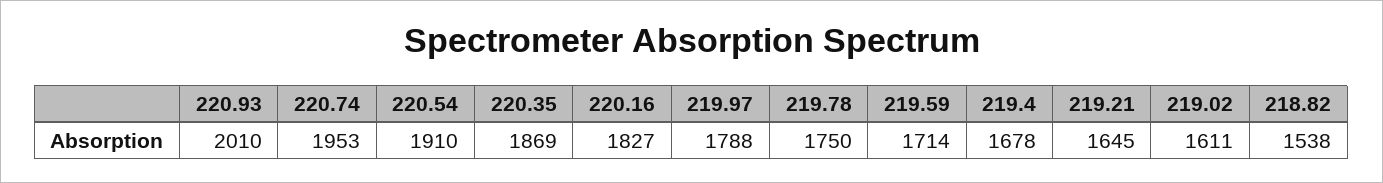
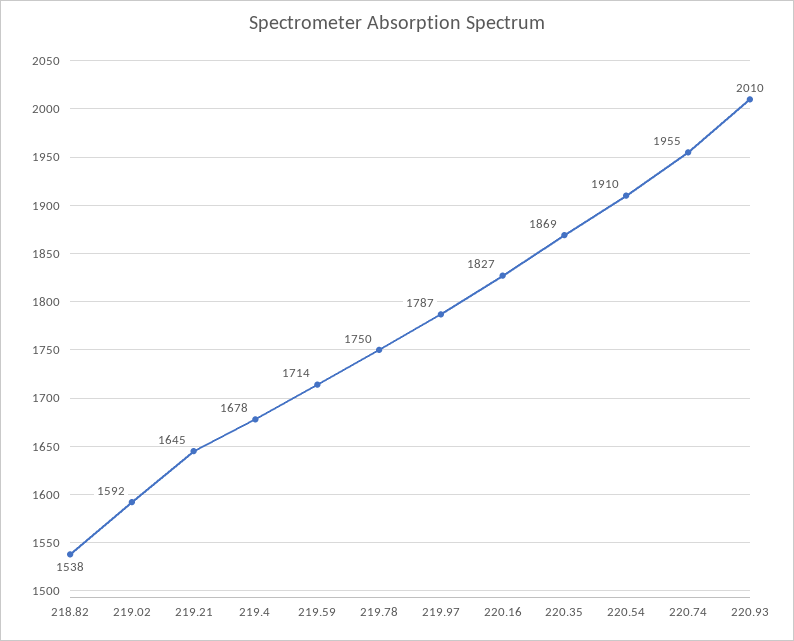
  {
    "220.93": 2010,
-   "220.74": 1953,
+   "220.74": 1955,
    "220.54": 1910,
    "220.35": 1869,
    "220.16": 1827,
-   "219.97": 1788,
+   "219.97": 1787,
    "219.78": 1750,
    "219.59": 1714,
    "219.4": 1678,
    "219.21": 1645,
-   "219.02": 1611,
+   "219.02": 1592,
    "218.82": 1538
  }

